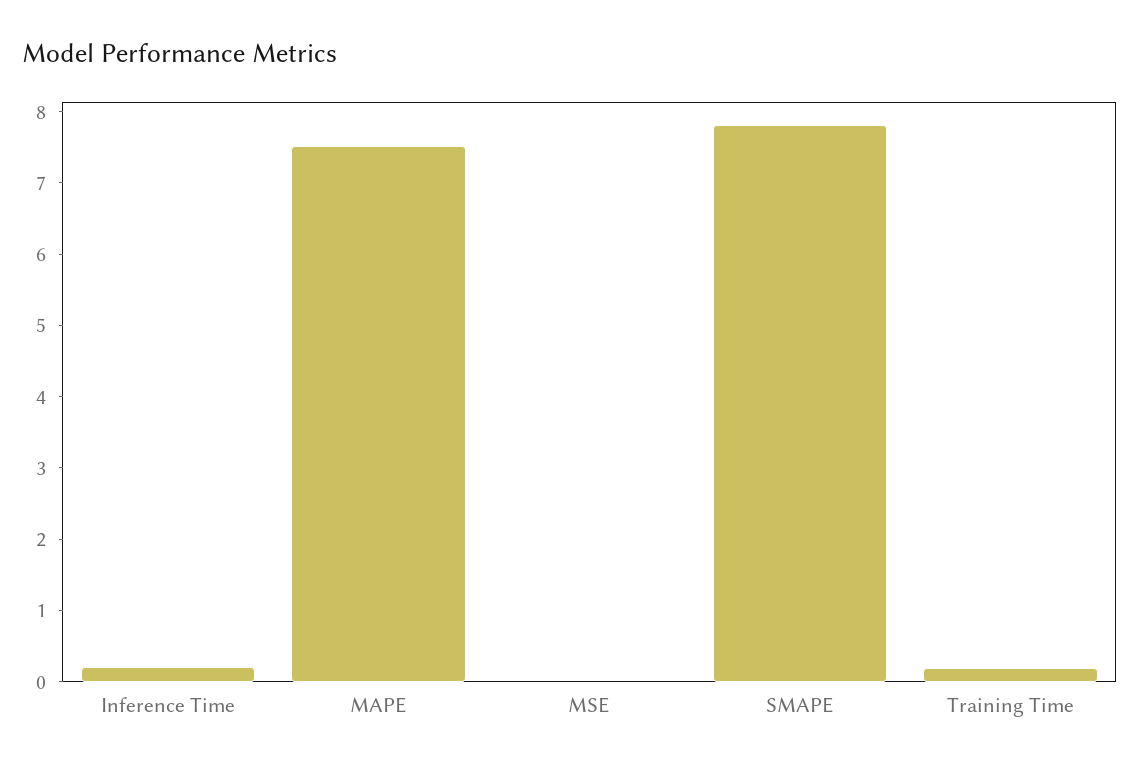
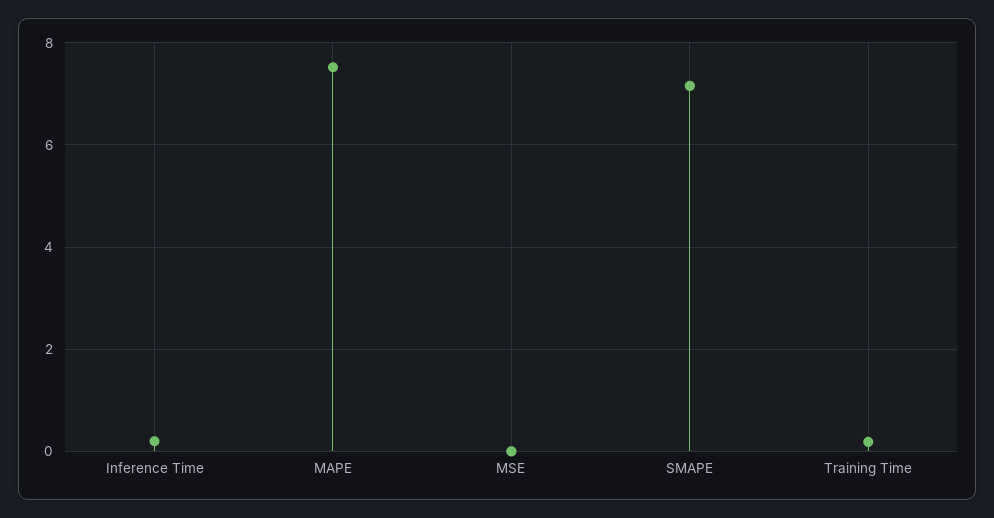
  {
    "Inference Time": 0.2,
    "MAPE": 7.6,
    "MSE": 0,
-   "SMAPE": 7.8,
+   "SMAPE": 7.2,
    "Training Time": 0.2
  }

